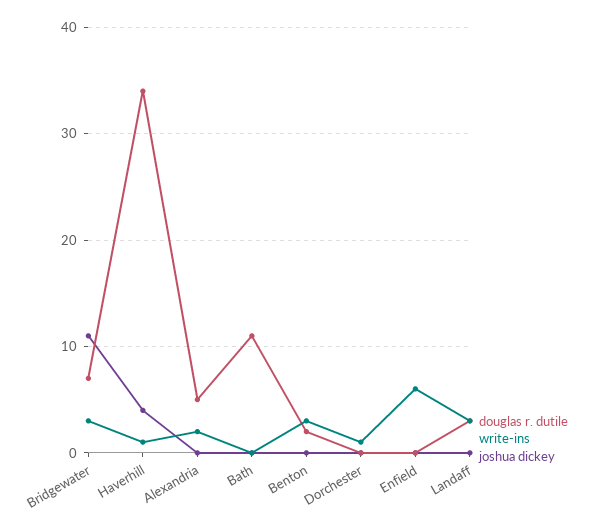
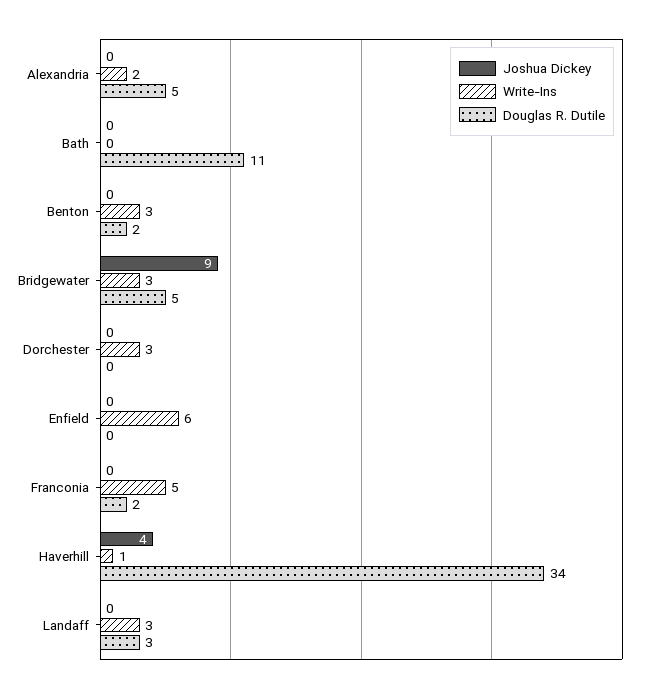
  {
    "douglas r. dutile": {
-     "Bridgewater": 7,
+     "Bridgewater": 5,
      "Haverhill": 34,
      "Alexandria": 5,
      "Bath": 11,
      "Benton": 2,
      "Dorchester": 0,
      "Enfield": 0,
-     "Landaff": 3
+     "Landaff": 3,
+     "Franconia": 2
    },
    "write-ins": {
      "Bridgewater": 3,
      "Haverhill": 1,
      "Alexandria": 2,
      "Bath": 0,
      "Benton": 3,
-     "Dorchester": 1,
+     "Dorchester": 3,
      "Enfield": 6,
-     "Landaff": 3
+     "Landaff": 3,
+     "Franconia": 5
    },
    "joshua dickey": {
-     "Bridgewater": 11,
+     "Bridgewater": 9,
      "Haverhill": 4,
      "Alexandria": 0,
      "Bath": 0,
      "Benton": 0,
      "Dorchester": 0,
      "Enfield": 0,
-     "Landaff": 0
+     "Landaff": 0,
+     "Franconia": 0
    }
  }

